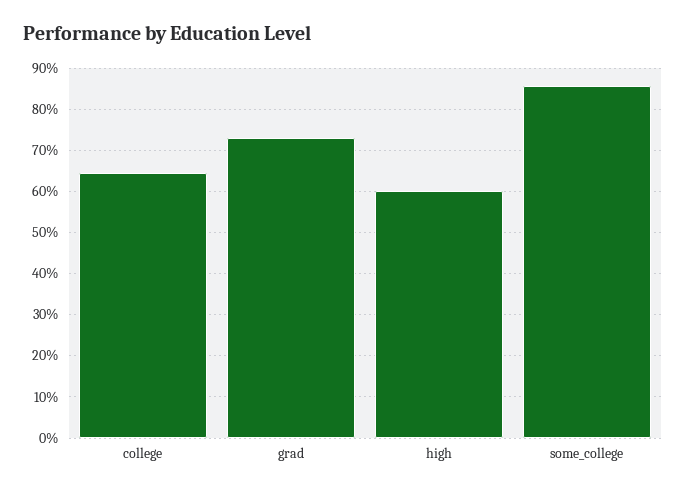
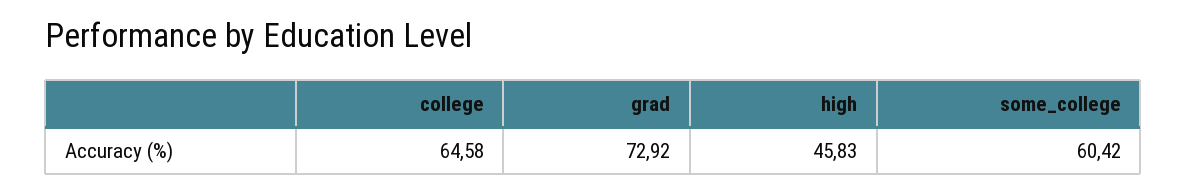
  {
    "college": 64.58,
    "grad": 72.92,
-   "high": 60,
+   "high": 45.83,
-   "some_college": 86
+   "some_college": 60.42
  }

